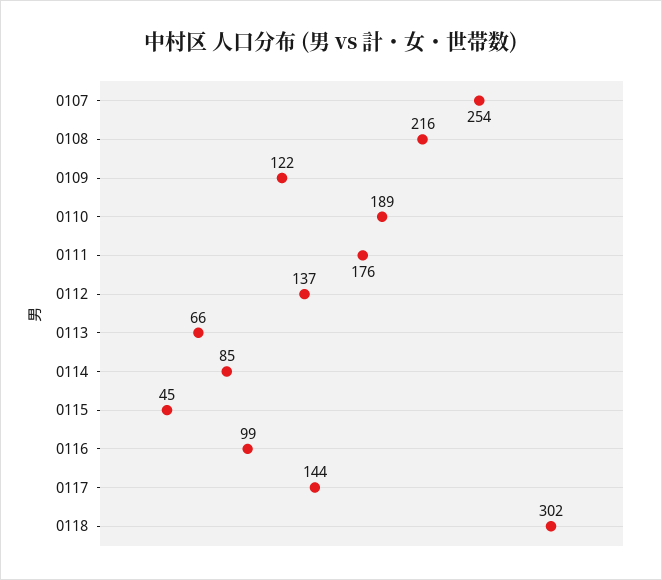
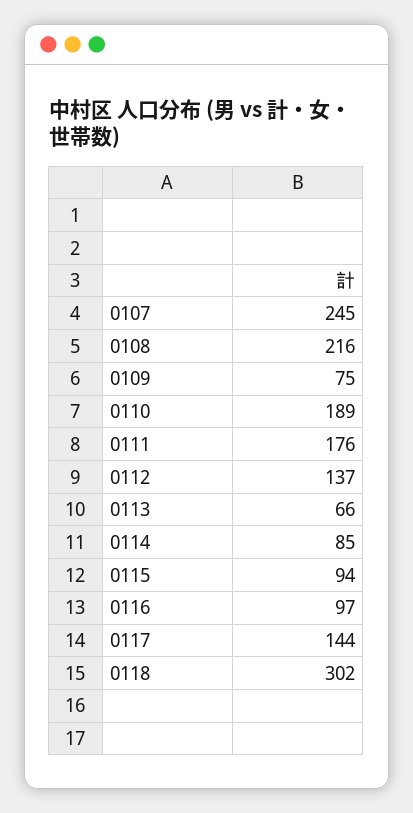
  {
-   "0107": 254,
+   "0107": 245,
    "0108": 216,
-   "0109": 122,
+   "0109": 75,
    "0110": 189,
    "0111": 176,
    "0112": 137,
    "0113": 66,
    "0114": 85,
-   "0115": 45,
+   "0115": 94,
-   "0116": 99,
+   "0116": 97,
    "0117": 144,
    "0118": 302
  }

